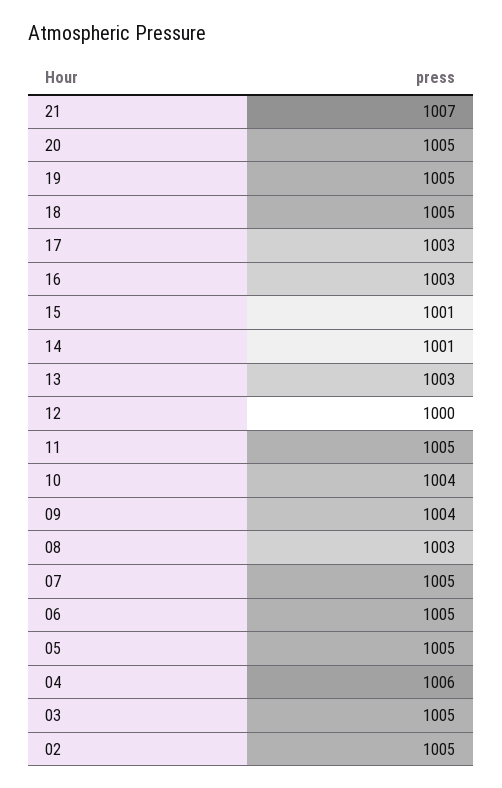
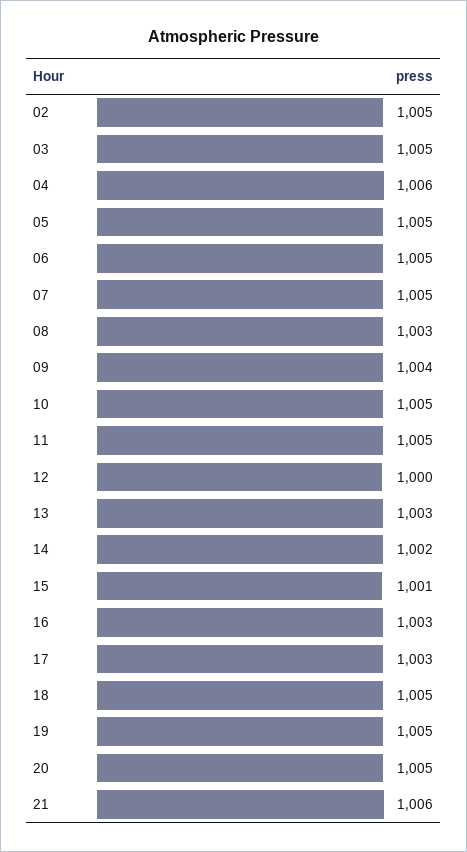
  {
-   "21": 1007,
+   "21": 1006,
    "20": 1005,
    "19": 1005,
    "18": 1005,
    "17": 1003,
    "16": 1003,
    "15": 1001,
-   "14": 1001,
+   "14": 1002,
    "13": 1003,
    "12": 1000,
    "11": 1005,
-   "10": 1004,
+   "10": 1005,
    "09": 1004,
    "08": 1003,
    "07": 1005,
    "06": 1005,
    "05": 1005,
    "04": 1006,
    "03": 1005,
    "02": 1005
  }

